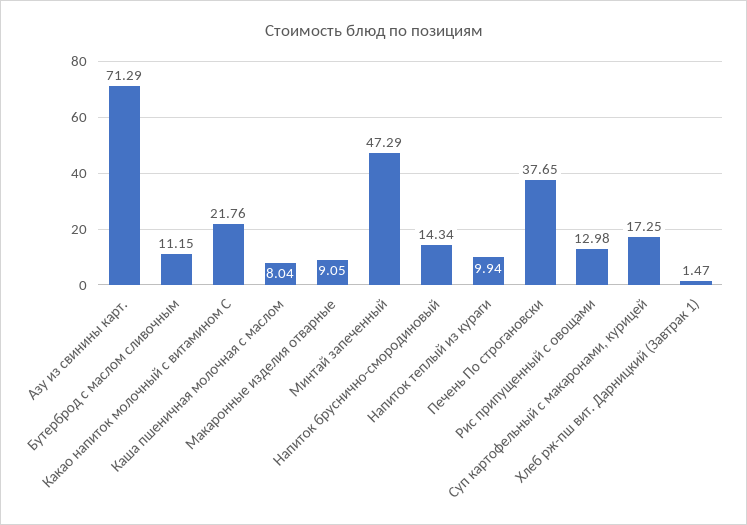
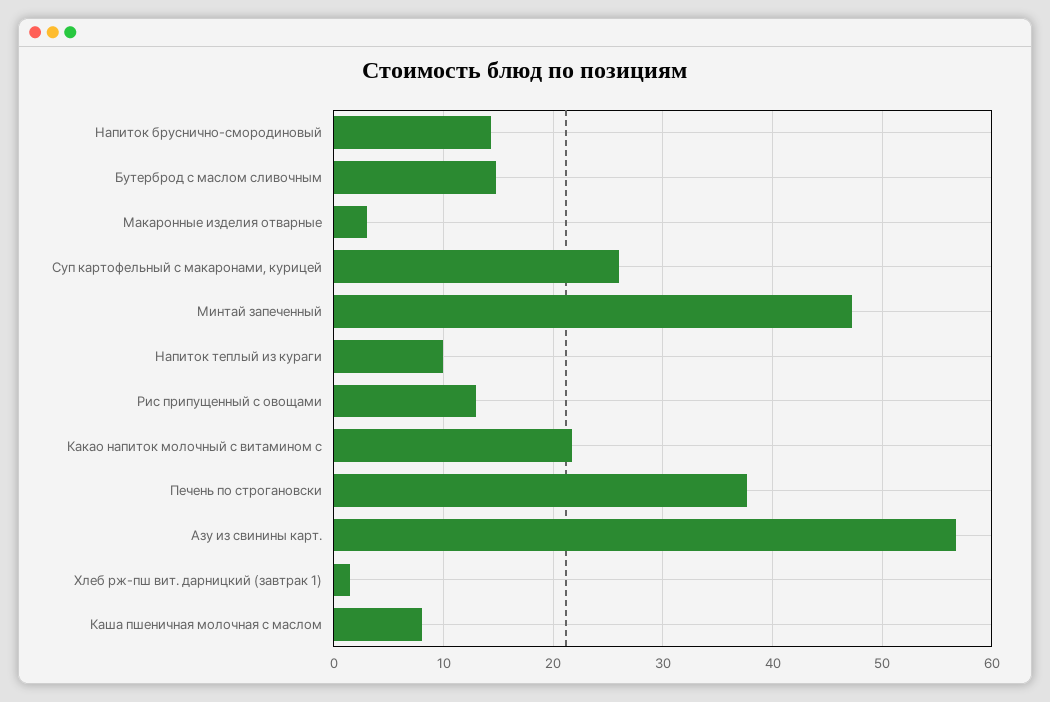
  {
-   "Азу из свинины карт.": 71.29,
+   "Азу из свинины карт.": 57,
-   "Бутерброд с маслом сливочным": 11.15,
+   "Бутерброд с маслом сливочным": 15,
    "Какао напиток молочный с витамином С": 21.76,
    "Каша пшеничная молочная с маслом": 8.04,
-   "Макаронные изделия отварные": 9.05,
+   "Макаронные изделия отварные": 3,
    "Минтай запеченный": 47.29,
    "Напиток бруснично-смородиновый": 14.34,
    "Напиток теплый из кураги": 9.94,
    "Печень По строгановски": 37.65,
    "Рис припущенный с овощами": 12.98,
-   "Суп картофельный с макаронами, курицей": 17.25,
+   "Суп картофельный с макаронами, курицей": 26,
    "Хлеб рж-пш вит. Дарницкий (Завтрак 1)": 1.47
  }

